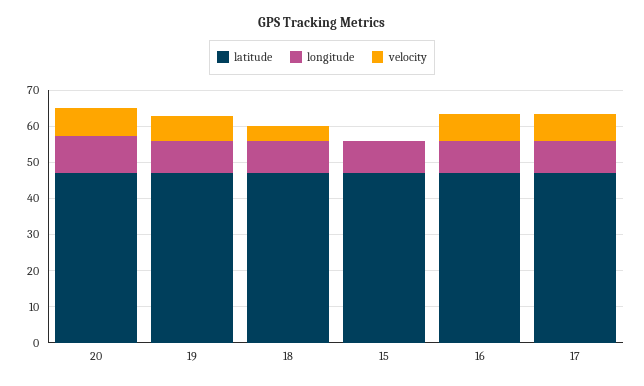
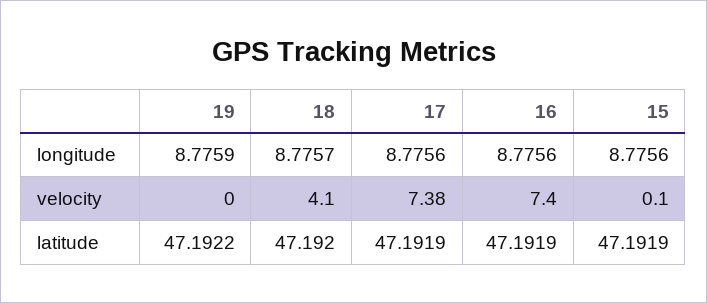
  {
    "latitude": {
-     "20": 47.5,
      "19": 47.1922,
      "18": 47.192,
      "15": 47.1919,
      "16": 47.1919,
      "17": 47.1919
    },
    "longitude": {
-     "20": 10,
      "19": 8.7759,
      "18": 8.7757,
      "15": 8.7756,
      "16": 8.7756,
      "17": 8.7756
    },
    "velocity": {
-     "20": 7.5,
-     "19": 7.5,
+     "19": 0,
      "18": 4.1,
      "15": 0.1,
      "16": 7.4,
      "17": 7.38
    }
  }

